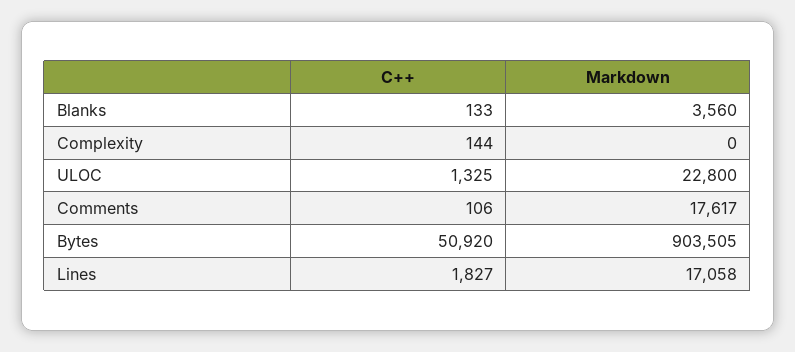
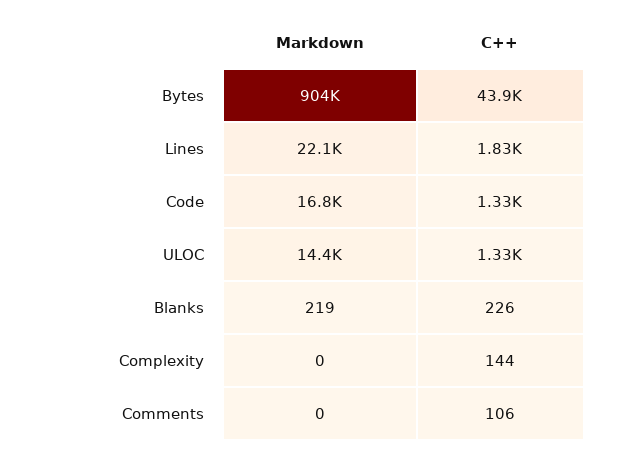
  {
    "C++": {
-     "Blanks": 133,
+     "Blanks": 226,
      "Complexity": 144,
      "ULOC": 1325,
      "Comments": 106,
-     "Bytes": 50920,
+     "Bytes": 43900,
-     "Lines": 1827
+     "Lines": 1827,
+     "Code": 1330
    },
    "Markdown": {
-     "Blanks": 3560,
+     "Blanks": 219,
      "Complexity": 0,
-     "ULOC": 22800,
+     "ULOC": 14400,
-     "Comments": 17617,
+     "Comments": 0,
      "Bytes": 903505,
-     "Lines": 17058
+     "Lines": 22100,
+     "Code": 16800
    }
  }

